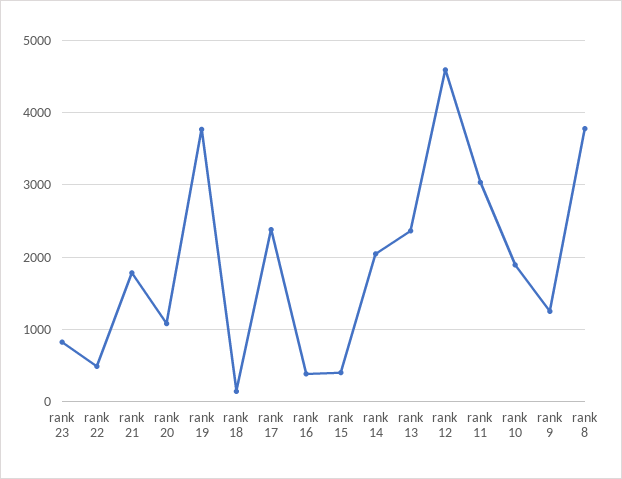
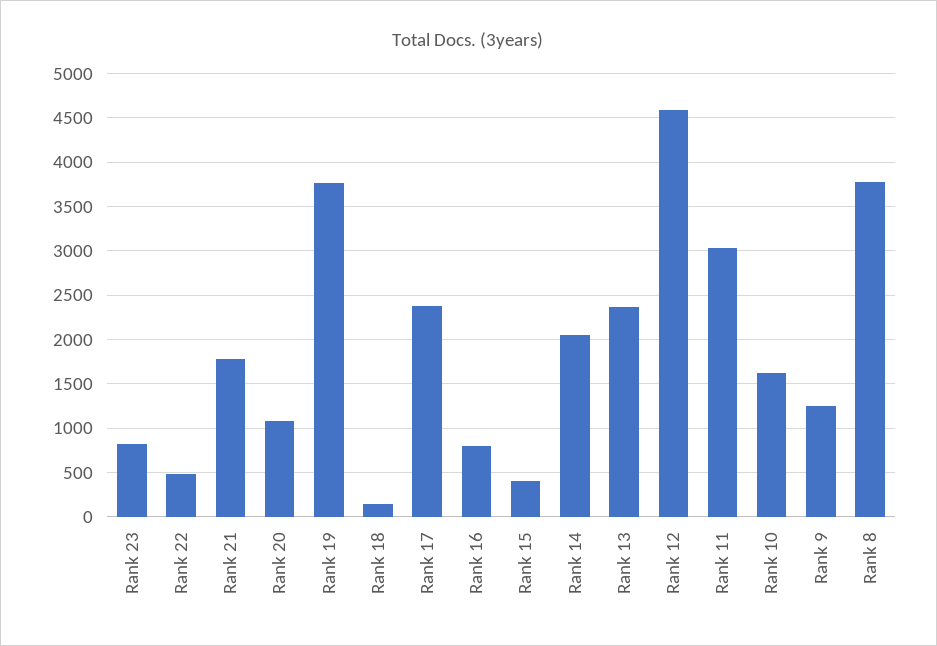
  {
    "rank 23": 800,
    "rank 22": 500,
    "rank 21": 1800,
    "rank 20": 1100,
    "rank 19": 3800,
    "rank 18": 100,
    "rank 17": 2400,
-   "rank 16": 400,
+   "rank 16": 800,
    "rank 15": 400,
    "rank 14": 2000,
    "rank 13": 2400,
    "rank 12": 4600,
    "rank 11": 3000,
-   "rank 10": 1900,
+   "rank 10": 1600,
    "rank 9": 1200,
    "rank 8": 3800
  }

